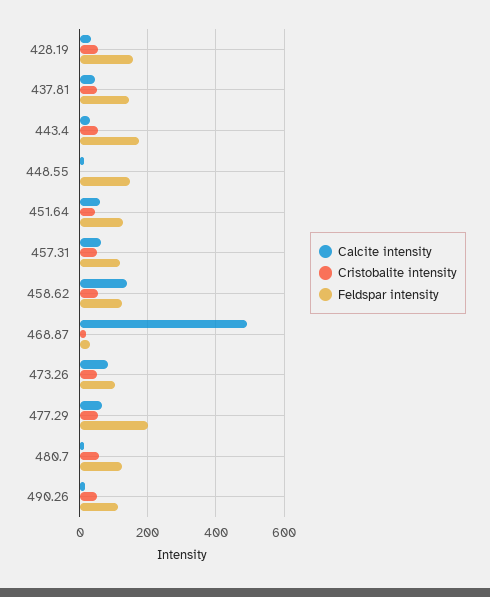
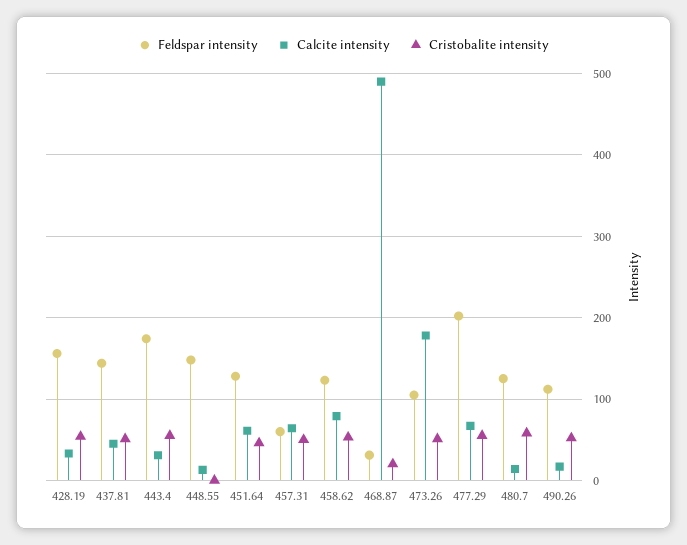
  {
    "Calcite intensity": {
      "428.19": 30,
      "437.81": 50,
      "443.4": 30,
      "448.55": 10,
      "451.64": 60,
      "457.31": 60,
-     "458.62": 140,
+     "458.62": 80,
      "468.87": 490,
-     "473.26": 80,
+     "473.26": 180,
      "477.29": 70,
      "480.7": 10,
      "490.26": 20
    },
    "Cristobalite intensity": {
      "428.19": 50,
      "437.81": 50,
      "443.4": 60,
      "448.55": 0,
      "451.64": 50,
      "457.31": 50,
      "458.62": 50,
      "468.87": 20,
      "473.26": 50,
      "477.29": 60,
      "480.7": 60,
      "490.26": 50
    },
    "Feldspar intensity": {
      "428.19": 160,
      "437.81": 140,
      "443.4": 170,
      "448.55": 150,
      "451.64": 130,
-     "457.31": 120,
+     "457.31": 60,
      "458.62": 120,
      "468.87": 30,
      "473.26": 110,
      "477.29": 200,
      "480.7": 130,
      "490.26": 110
    }
  }

